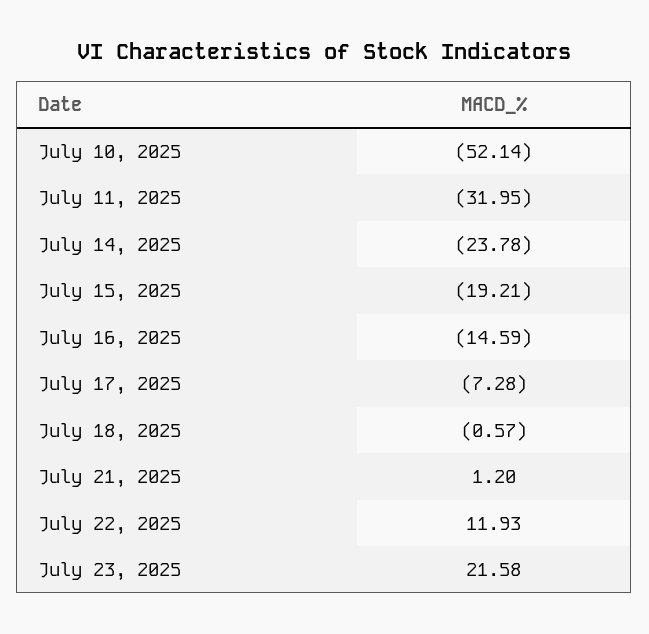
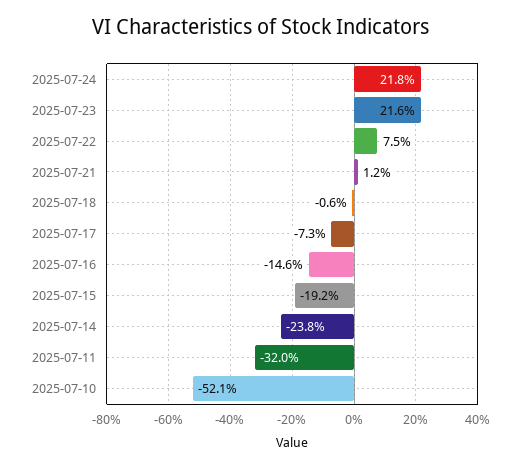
  {
    "July 10, 2025": -52.14,
    "July 11, 2025": -31.95,
    "July 14, 2025": -23.78,
    "July 15, 2025": -19.21,
    "July 16, 2025": -14.59,
    "July 17, 2025": -7.28,
    "July 18, 2025": -0.57,
    "July 21, 2025": 1.2,
-   "July 22, 2025": 11.93,
+   "July 22, 2025": 7.5,
-   "July 23, 2025": 21.58
+   "July 23, 2025": 21.58,
+   "2025-07-24": 21.8
  }

